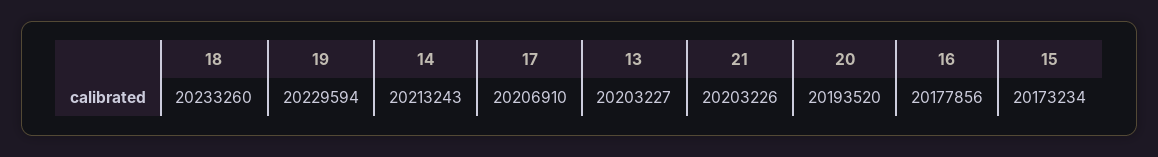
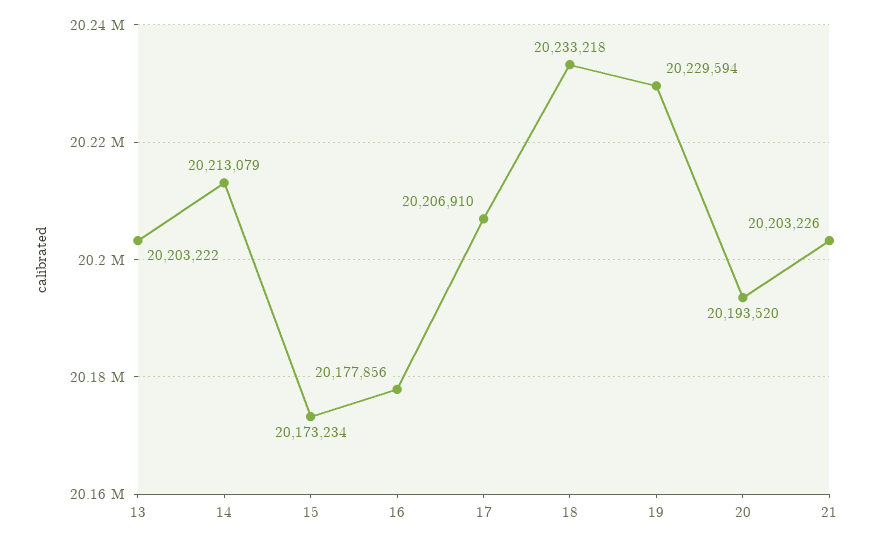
  {
-   "18": 20233260,
+   "18": 20233218,
    "19": 20229594,
-   "14": 20213243,
+   "14": 20213079,
    "17": 20206910,
-   "13": 20203227,
+   "13": 20203222,
    "21": 20203226,
    "20": 20193520,
    "16": 20177856,
    "15": 20173234
  }

